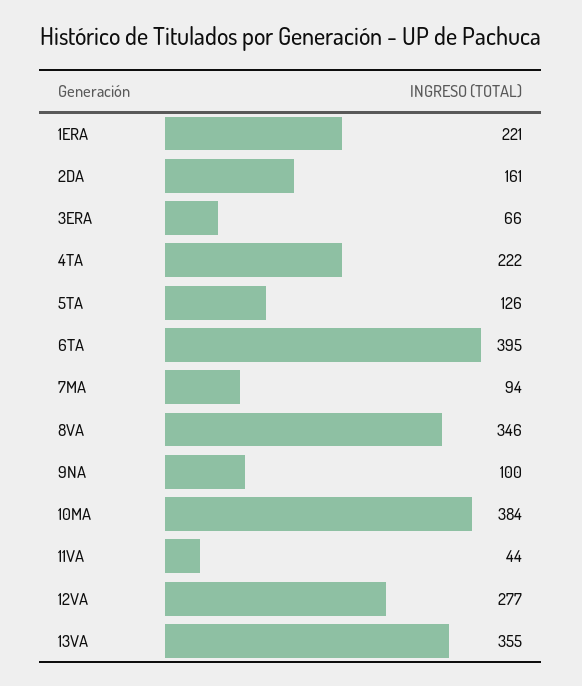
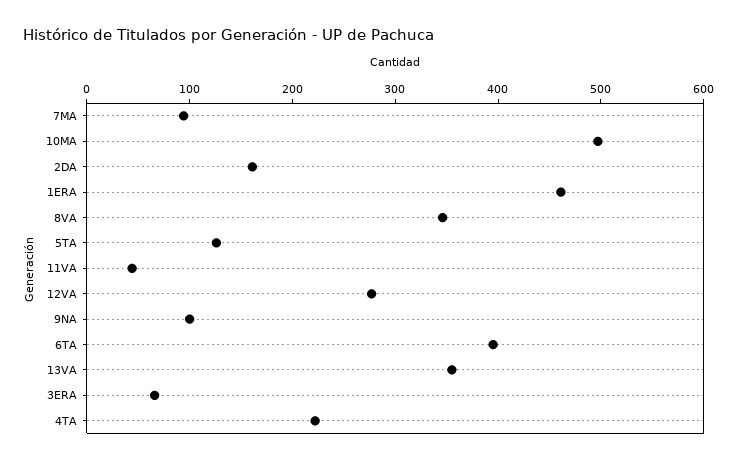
  {
-   "1ERA": 221,
+   "1ERA": 460,
    "2DA": 161,
    "3ERA": 66,
    "4TA": 222,
    "5TA": 126,
    "6TA": 395,
    "7MA": 94,
    "8VA": 346,
    "9NA": 100,
-   "10MA": 384,
+   "10MA": 500,
    "11VA": 44,
    "12VA": 277,
    "13VA": 355
  }

